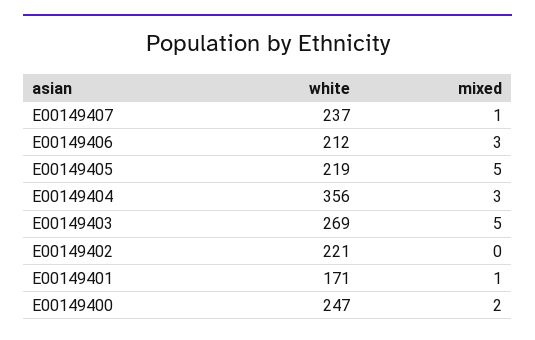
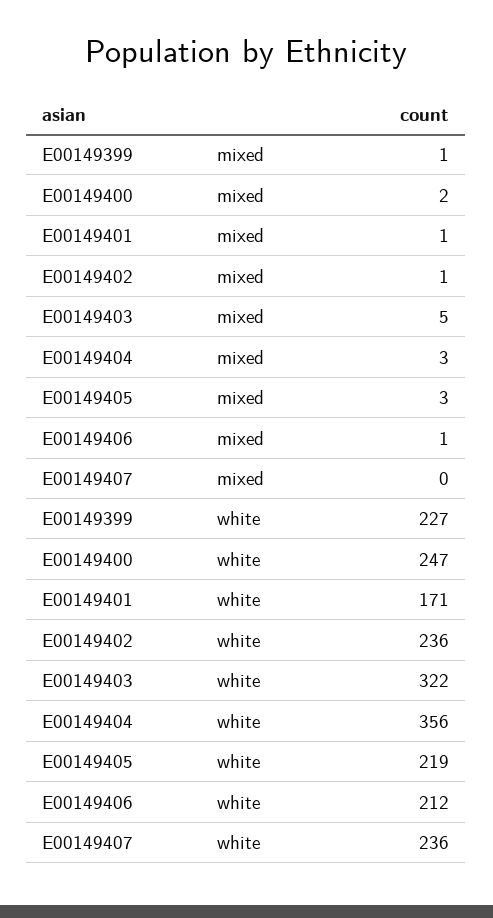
  {
    "white": {
-     "E00149407": 237,
+     "E00149407": 236,
      "E00149406": 212,
      "E00149405": 219,
      "E00149404": 356,
-     "E00149403": 269,
+     "E00149403": 322,
-     "E00149402": 221,
+     "E00149402": 236,
      "E00149401": 171,
-     "E00149400": 247
+     "E00149400": 247,
+     "E00149399": 227
    },
    "mixed": {
-     "E00149407": 1,
+     "E00149407": 0,
-     "E00149406": 3,
+     "E00149406": 1,
-     "E00149405": 5,
+     "E00149405": 3,
      "E00149404": 3,
      "E00149403": 5,
-     "E00149402": 0,
+     "E00149402": 1,
      "E00149401": 1,
-     "E00149400": 2
+     "E00149400": 2,
+     "E00149399": 1
    }
  }

